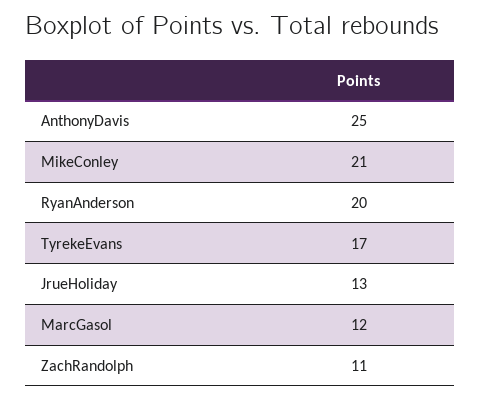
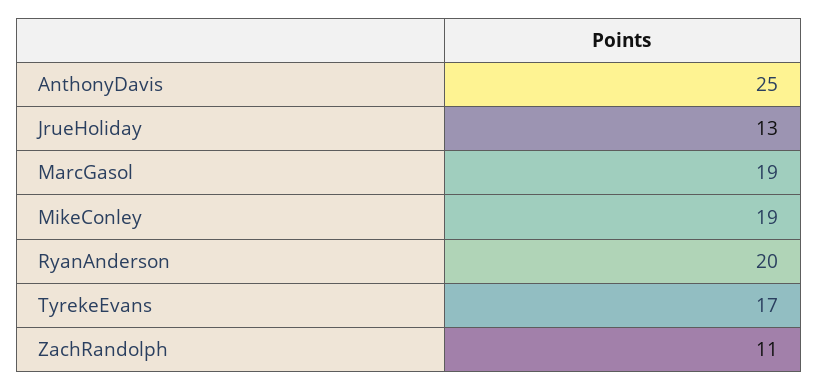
  {
    "AnthonyDavis": 25,
-   "MikeConley": 21,
+   "MikeConley": 19,
    "RyanAnderson": 20,
    "TyrekeEvans": 17,
    "JrueHoliday": 13,
-   "MarcGasol": 12,
+   "MarcGasol": 19,
    "ZachRandolph": 11
  }

